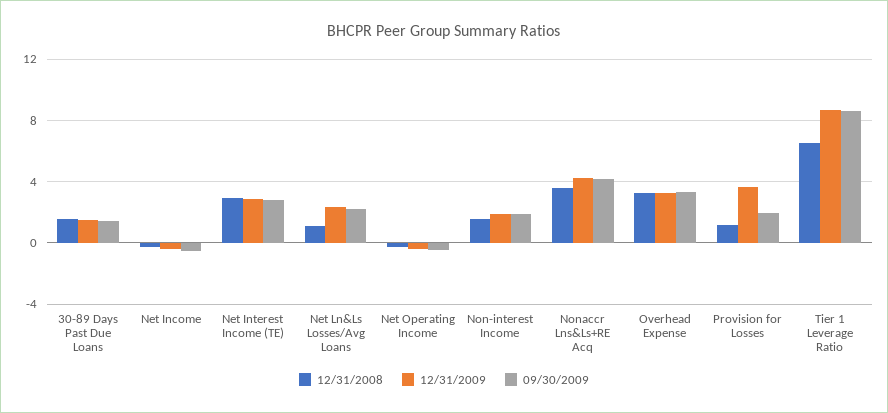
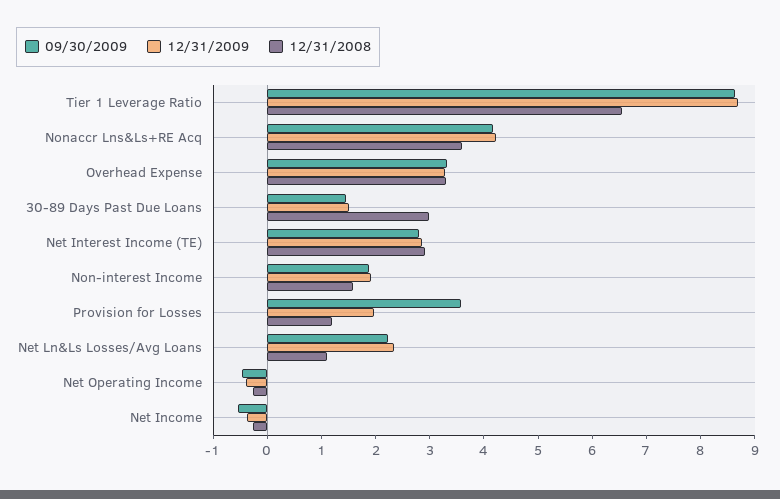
  {
    "12/31/2008": {
-     "30-89 Days Past Due Loans": 1.5,
+     "30-89 Days Past Due Loans": 3,
      "Net Income": -0.2,
      "Net Interest Income (TE)": 3,
      "Net Ln&Ls Losses/Avg Loans": 1.2,
      "Net Operating Income": -0.2,
      "Non-interest Income": 1.6,
      "Nonaccr Lns&Ls+RE Acq": 3.6,
      "Overhead Expense": 3.2,
      "Provision for Losses": 1.2,
      "Tier 1 Leverage Ratio": 6.6
    },
    "12/31/2009": {
      "30-89 Days Past Due Loans": 1.6,
      "Net Income": -0.4,
      "Net Interest Income (TE)": 2.8,
      "Net Ln&Ls Losses/Avg Loans": 2.4,
      "Net Operating Income": -0.4,
      "Non-interest Income": 2,
      "Nonaccr Lns&Ls+RE Acq": 4.2,
      "Overhead Expense": 3.2,
-     "Provision for Losses": 3.5,
+     "Provision for Losses": 2,
      "Tier 1 Leverage Ratio": 8.6
    },
    "09/30/2009": {
      "30-89 Days Past Due Loans": 1.4,
      "Net Income": -0.6,
      "Net Interest Income (TE)": 2.8,
      "Net Ln&Ls Losses/Avg Loans": 2.2,
      "Net Operating Income": -0.4,
      "Non-interest Income": 1.8,
      "Nonaccr Lns&Ls+RE Acq": 4.2,
      "Overhead Expense": 3.4,
-     "Provision for Losses": 2,
+     "Provision for Losses": 3.6,
      "Tier 1 Leverage Ratio": 8.6
    }
  }

